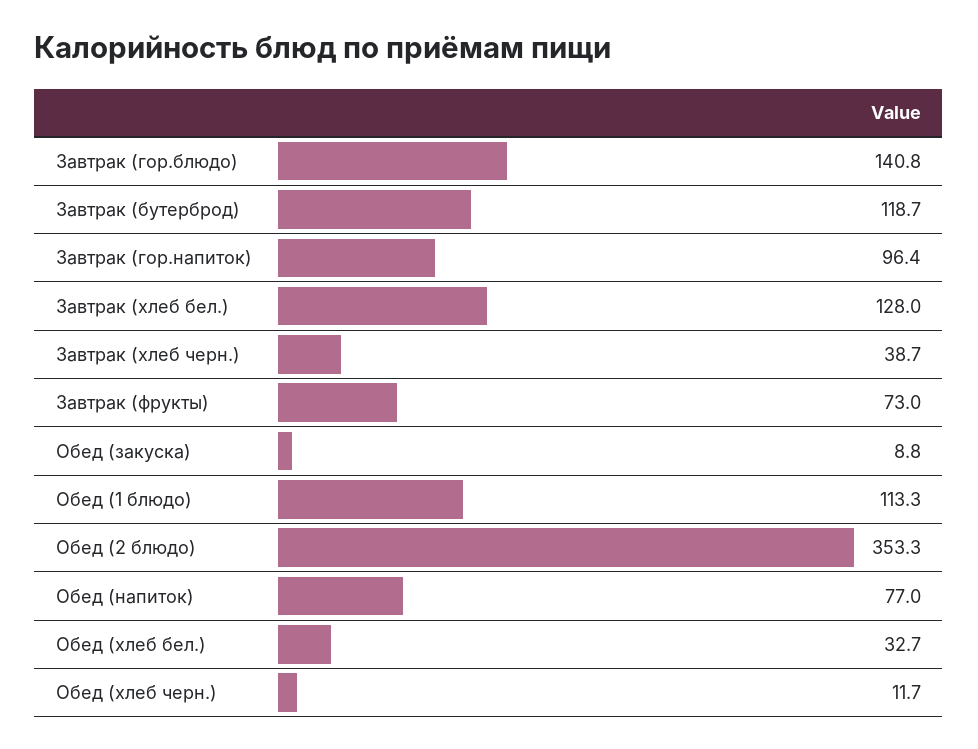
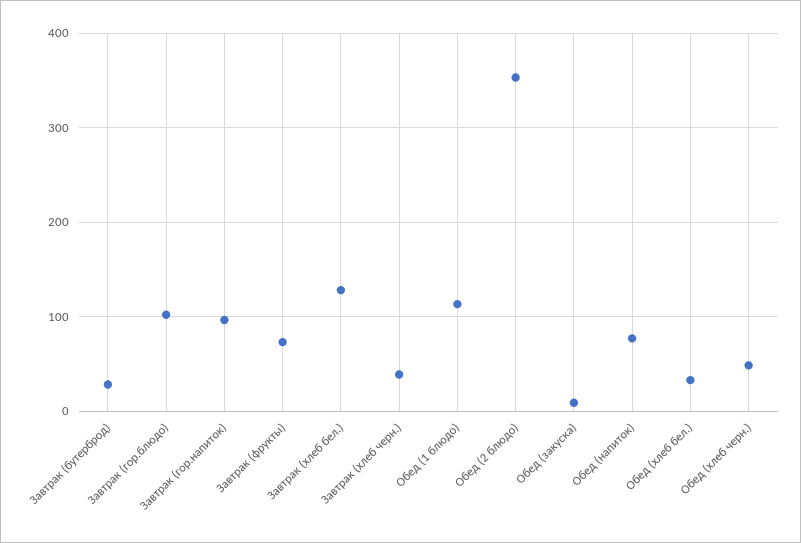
  {
-   "Завтрак (гор.блюдо)": 140.8,
+   "Завтрак (гор.блюдо)": 100,
-   "Завтрак (бутерброд)": 118.7,
+   "Завтрак (бутерброд)": 30,
    "Завтрак (гор.напиток)": 96.4,
    "Завтрак (хлеб бел.)": 128,
    "Завтрак (хлеб черн.)": 38.7,
    "Завтрак (фрукты)": 73,
    "Обед (закуска)": 8.8,
    "Обед (1 блюдо)": 113.3,
    "Обед (2 блюдо)": 353.3,
    "Обед (напиток)": 77,
    "Обед (хлеб бел.)": 32.7,
-   "Обед (хлеб черн.)": 11.7
+   "Обед (хлеб черн.)": 50
  }

